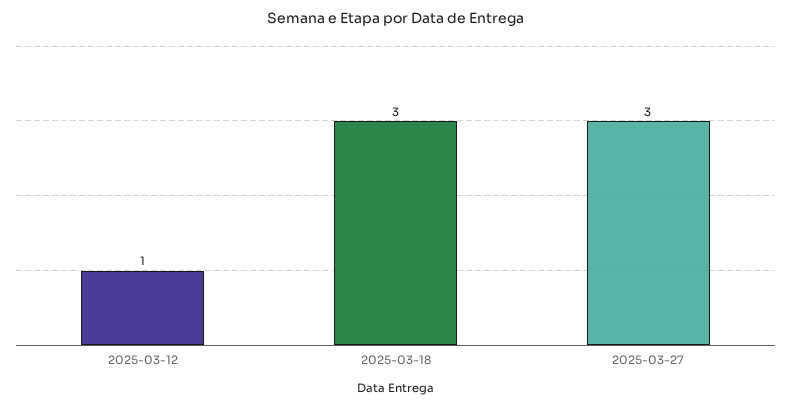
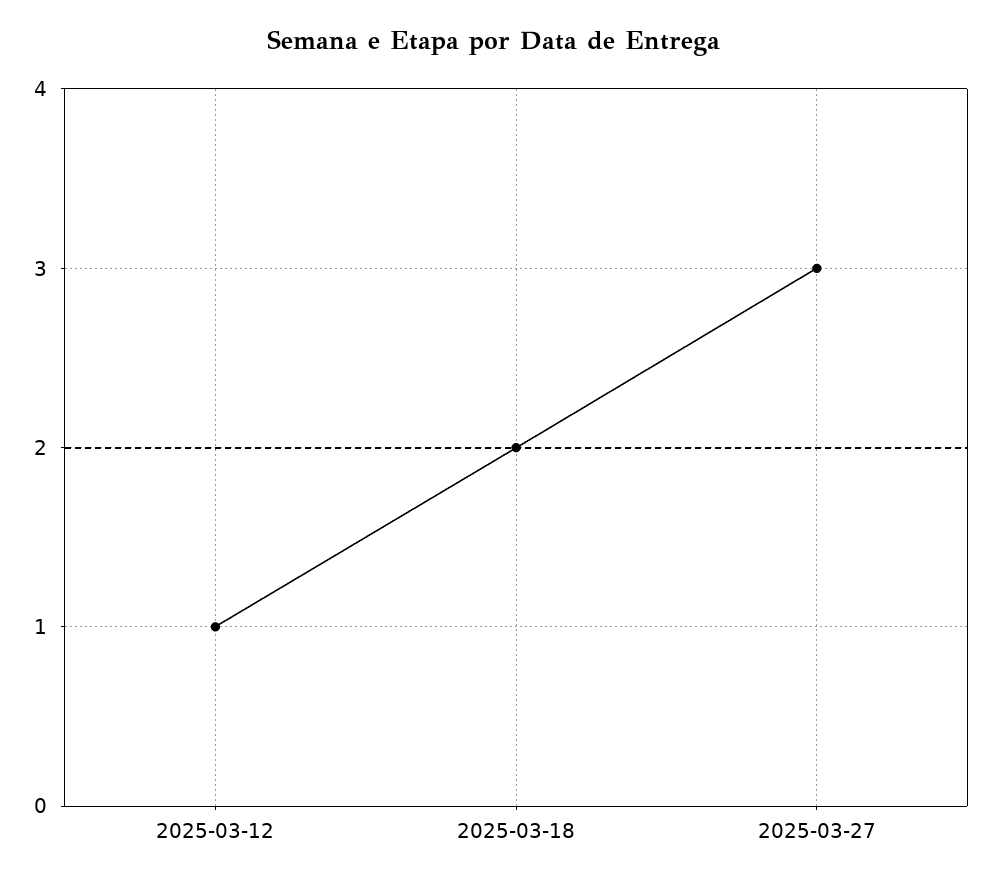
  {
    "2025-03-12": 1,
-   "2025-03-18": 3,
+   "2025-03-18": 2,
    "2025-03-27": 3
  }

